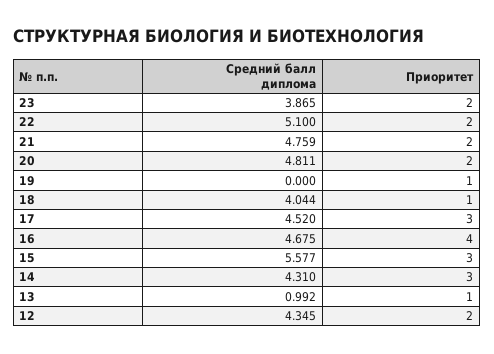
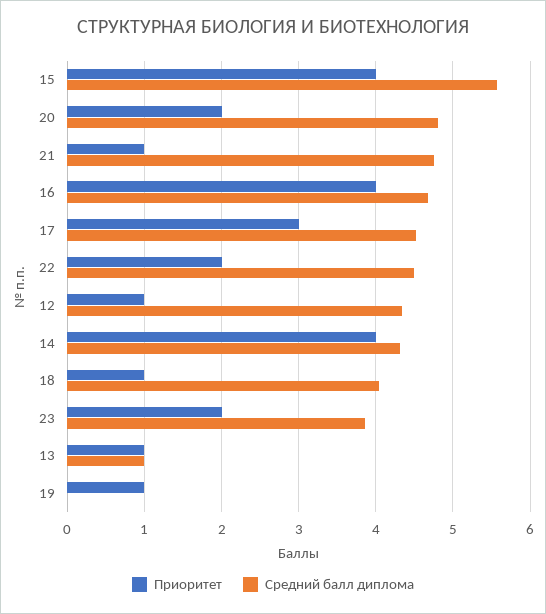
  {
    "Средний балл диплома": {
      "23": 3.865,
-     "22": 5.1,
+     "22": 4.5,
      "21": 4.759,
      "20": 4.811,
      "19": 0,
      "18": 4.044,
      "17": 4.52,
      "16": 4.675,
      "15": 5.577,
      "14": 4.31,
      "13": 0.992,
      "12": 4.345
    },
    "Приоритет": {
      "23": 2,
      "22": 2,
-     "21": 2,
+     "21": 1,
      "20": 2,
      "19": 1,
      "18": 1,
      "17": 3,
      "16": 4,
-     "15": 3,
+     "15": 4,
-     "14": 3,
+     "14": 4,
      "13": 1,
-     "12": 2
+     "12": 1
    }
  }

